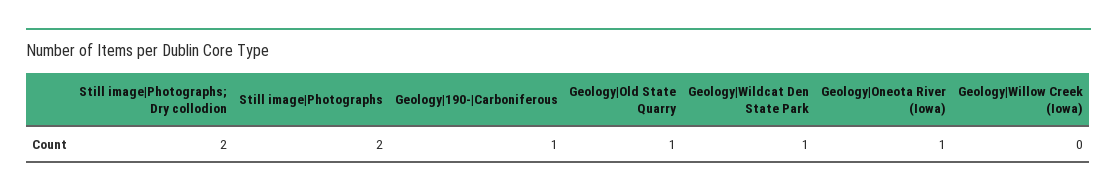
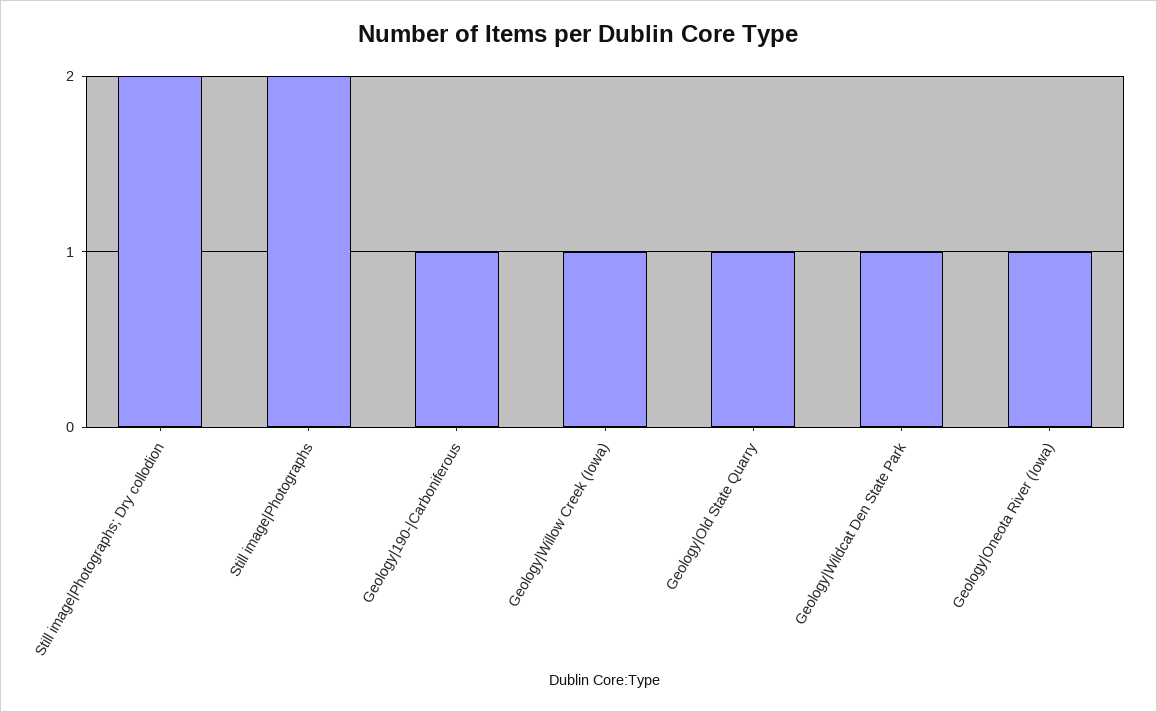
  {
    "Still image|Photographs; Dry collodion": 2,
    "Still image|Photographs": 2,
    "Geology|190-|Carboniferous": 1,
    "Geology|Old State Quarry": 1,
    "Geology|Wildcat Den State Park": 1,
    "Geology|Oneota River (Iowa)": 1,
-   "Geology|Willow Creek (Iowa)": 0
+   "Geology|Willow Creek (Iowa)": 1
  }

